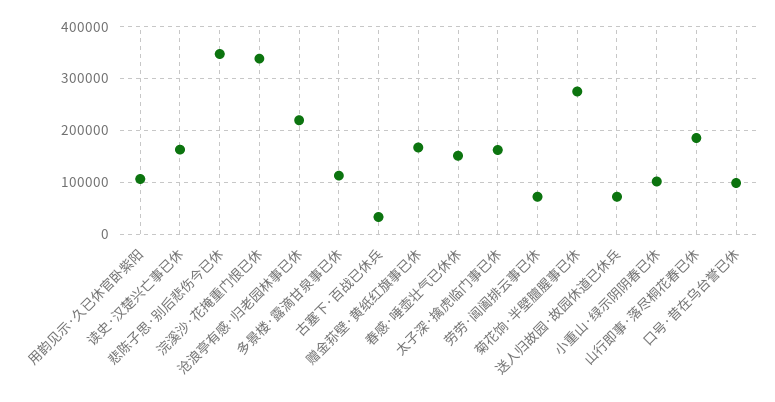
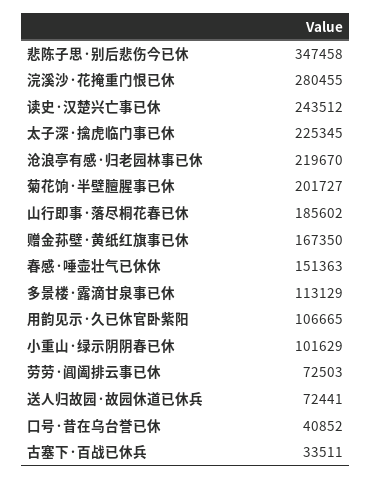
  {
    "用韵见示·久已休官卧紫阳": 106665,
-   "读史·汉楚兴亡事已休": 160000,
+   "读史·汉楚兴亡事已休": 243512,
    "悲陈子思·别后悲伤今已休": 347458,
-   "浣溪沙·花掩重门恨已休": 340000,
+   "浣溪沙·花掩重门恨已休": 280455,
    "沧浪亭有感·归老园林事已休": 219670,
    "多景楼·露滴甘泉事已休": 113129,
    "古塞下·百战已休兵": 33511,
    "赠金荪壁·黄纸红旗事已休": 167350,
    "春感·唾壶壮气已休休": 151363,
-   "太子深·擒虎临门事已休": 160000,
+   "太子深·擒虎临门事已休": 225345,
    "劳劳·阊阖排云事已休": 72503,
-   "菊花饷·半壁膻腥事已休": 280000,
+   "菊花饷·半壁膻腥事已休": 201727,
    "送人归故园·故园休道已休兵": 72441,
    "小重山·绿示阴阴春已休": 101629,
    "山行即事·落尽桐花春已休": 185602,
-   "口号·昔在乌台誉已休": 100000
+   "口号·昔在乌台誉已休": 40852
  }

